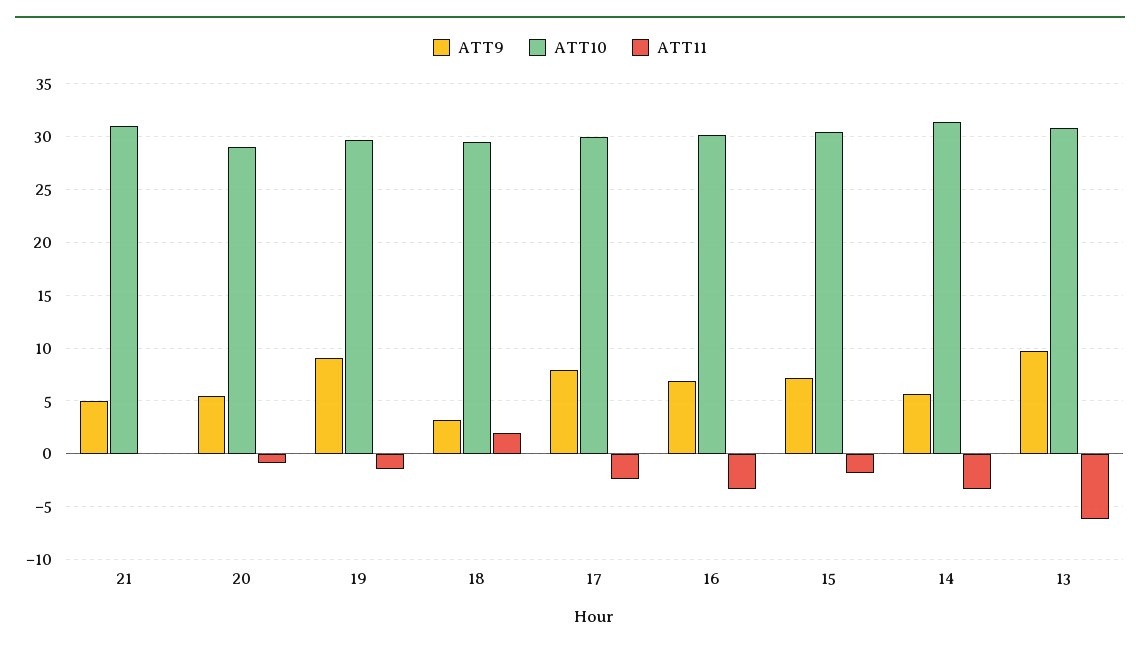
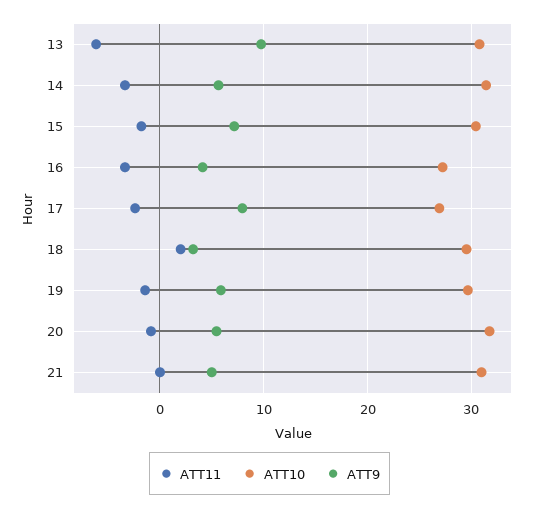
  {
    "ATT9": {
      "21": 5,
      "20": 5,
-     "19": 9,
+     "19": 6,
      "18": 3,
      "17": 8,
-     "16": 7,
+     "16": 4,
      "15": 7,
      "14": 6,
      "13": 10
    },
    "ATT10": {
      "21": 31,
-     "20": 29,
+     "20": 32,
      "19": 30,
      "18": 30,
-     "17": 30,
+     "17": 27,
-     "16": 30,
+     "16": 27,
      "15": 30,
      "14": 31,
      "13": 31
    },
    "ATT11": {
      "21": 0,
      "20": -1,
      "19": -1,
      "18": 2,
      "17": -2,
      "16": -3,
      "15": -2,
      "14": -3,
      "13": -6
    }
  }

